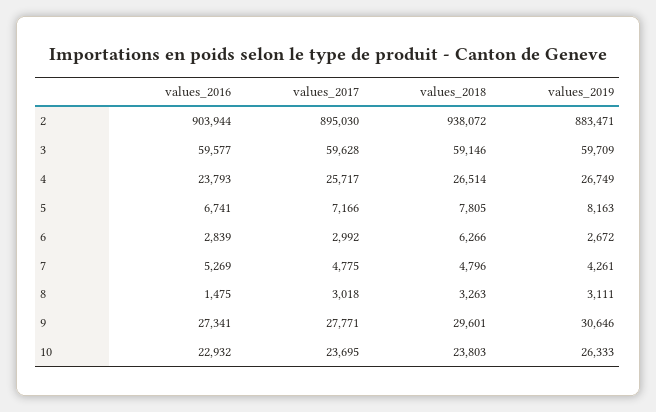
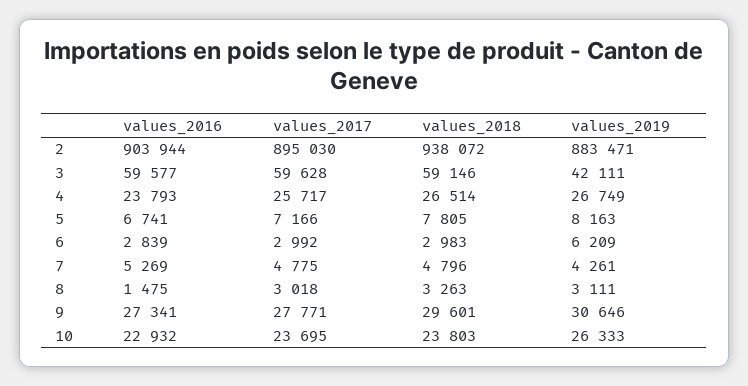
  {
    "values_2016": {
      "2": 903944,
      "3": 59577,
      "4": 23793,
      "5": 6741,
      "6": 2839,
      "7": 5269,
      "8": 1475,
      "9": 27341,
      "10": 22932
    },
    "values_2017": {
      "2": 895030,
      "3": 59628,
      "4": 25717,
      "5": 7166,
      "6": 2992,
      "7": 4775,
      "8": 3018,
      "9": 27771,
      "10": 23695
    },
    "values_2018": {
      "2": 938072,
      "3": 59146,
      "4": 26514,
      "5": 7805,
-     "6": 6266,
+     "6": 2983,
      "7": 4796,
      "8": 3263,
      "9": 29601,
      "10": 23803
    },
    "values_2019": {
      "2": 883471,
-     "3": 59709,
+     "3": 42111,
      "4": 26749,
      "5": 8163,
-     "6": 2672,
+     "6": 6209,
      "7": 4261,
      "8": 3111,
      "9": 30646,
      "10": 26333
    }
  }

